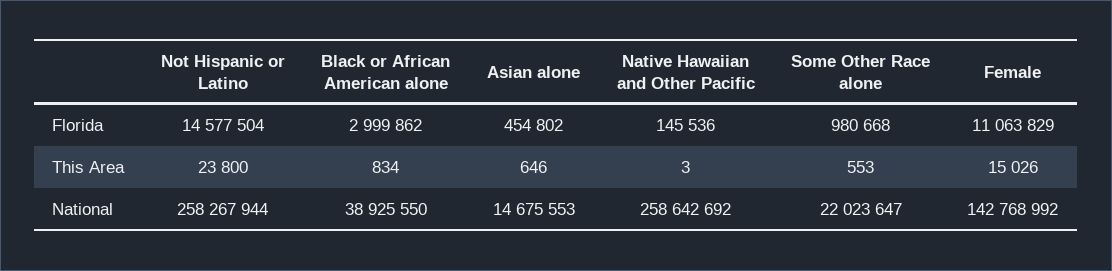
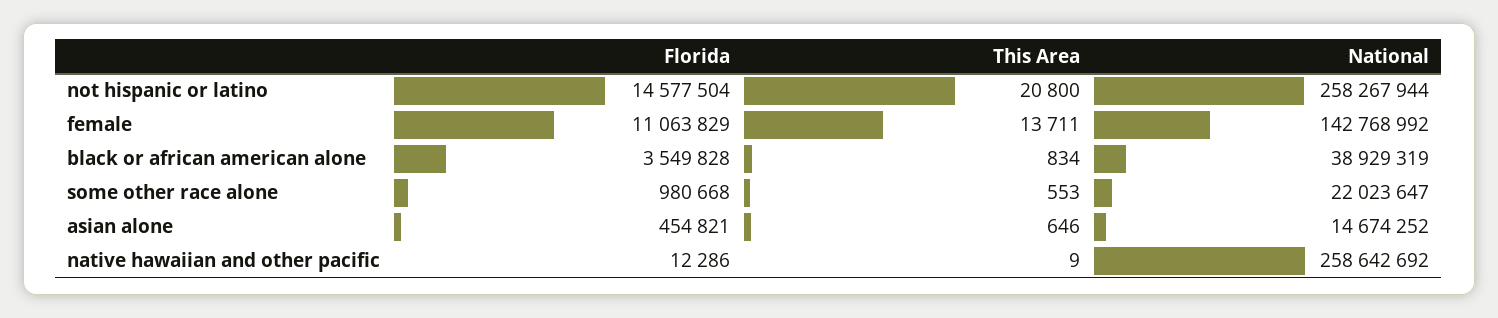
  {
    "Not Hispanic or Latino": {
      "Florida": 14577504,
-     "This Area": 23800,
+     "This Area": 20800,
      "National": 258267944
    },
    "Black or African American alone": {
-     "Florida": 2999862,
+     "Florida": 3549828,
      "This Area": 834,
-     "National": 38925550
+     "National": 38929319
    },
    "Asian alone": {
-     "Florida": 454802,
+     "Florida": 454821,
      "This Area": 646,
-     "National": 14675553
+     "National": 14674252
    },
    "Native Hawaiian and Other Pacific": {
-     "Florida": 145536,
+     "Florida": 12286,
-     "This Area": 3,
+     "This Area": 9,
      "National": 258642692
    },
    "Some Other Race alone": {
      "Florida": 980668,
      "This Area": 553,
      "National": 22023647
    },
    "Female": {
      "Florida": 11063829,
-     "This Area": 15026,
+     "This Area": 13711,
      "National": 142768992
    }
  }

